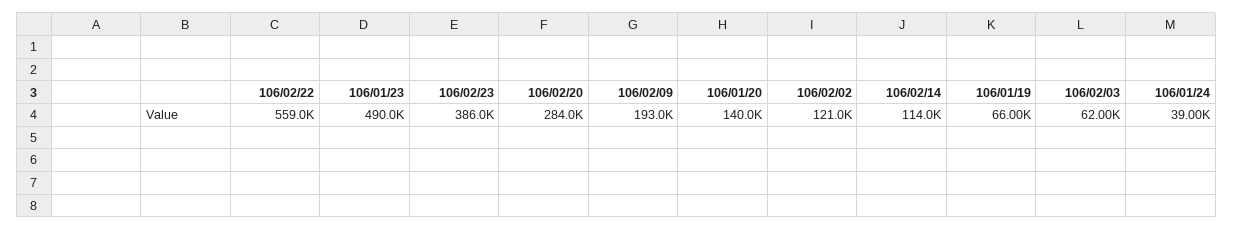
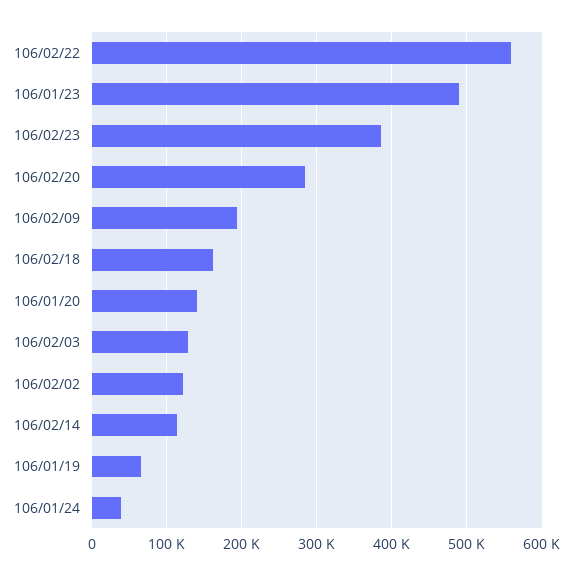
  {
    "106/02/22": 559000,
    "106/01/23": 490000,
    "106/02/23": 386000,
    "106/02/20": 284000,
    "106/02/09": 193000,
    "106/01/20": 140000,
    "106/02/02": 121000,
    "106/02/14": 114000,
    "106/01/19": 66000,
-   "106/02/03": 62000,
+   "106/02/03": 130000,
-   "106/01/24": 39000
+   "106/01/24": 39000,
+   "106/02/18": 160000
  }

